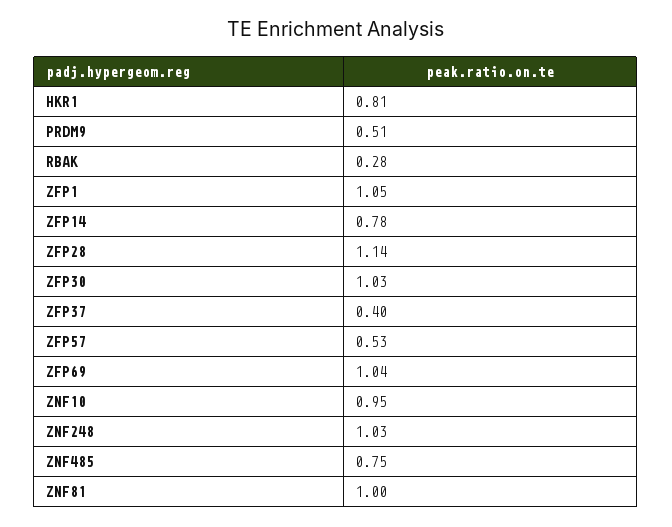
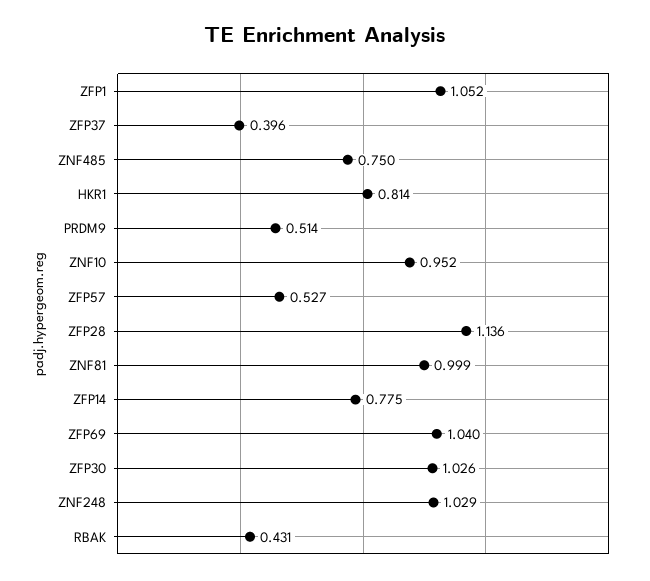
  {
    "HKR1": 0.814,
    "PRDM9": 0.514,
-   "RBAK": 0.28,
+   "RBAK": 0.431,
    "ZFP1": 1.052,
    "ZFP14": 0.775,
    "ZFP28": 1.136,
    "ZFP30": 1.026,
    "ZFP37": 0.396,
    "ZFP57": 0.527,
    "ZFP69": 1.04,
    "ZNF10": 0.952,
    "ZNF248": 1.029,
    "ZNF485": 0.75,
    "ZNF81": 0.999
  }

